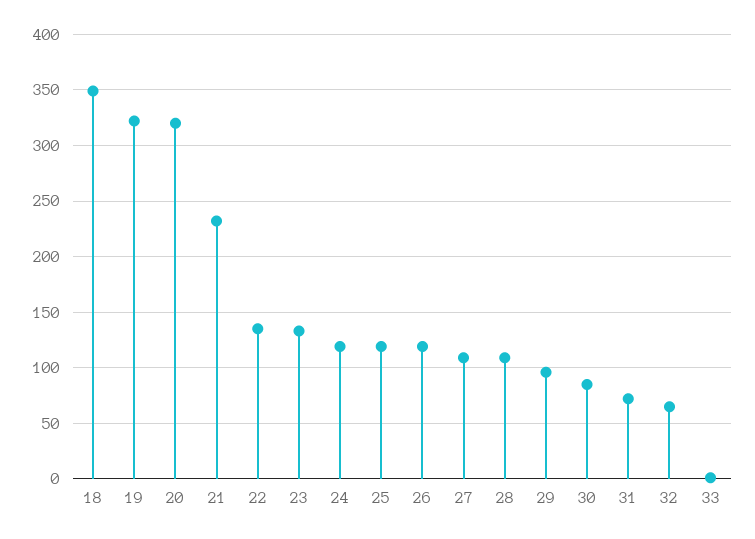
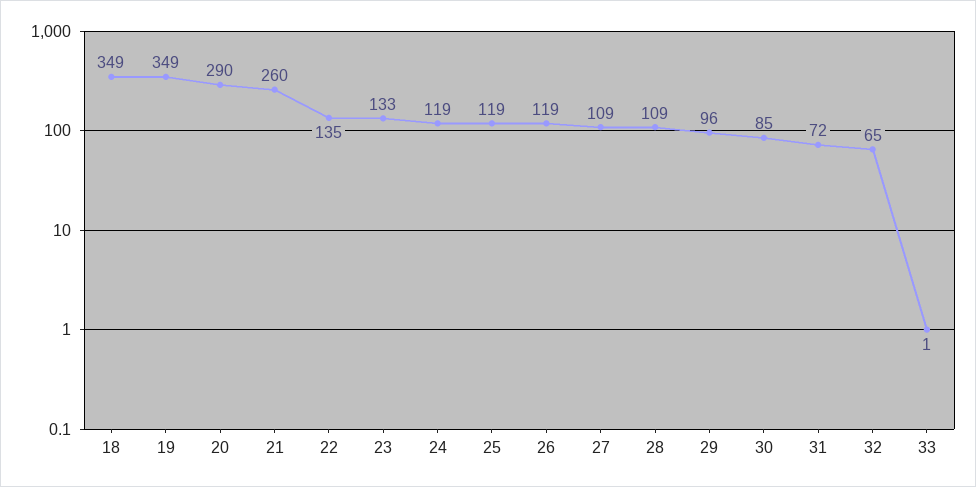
  {
    "18": 349,
-   "19": 320,
+   "19": 349,
-   "20": 320,
+   "20": 290,
-   "21": 230,
+   "21": 260,
    "22": 135,
    "23": 133,
    "24": 119,
    "25": 119,
    "26": 119,
    "27": 109,
    "28": 109,
    "29": 96,
    "30": 85,
    "31": 72,
    "32": 65,
    "33": 1
  }

